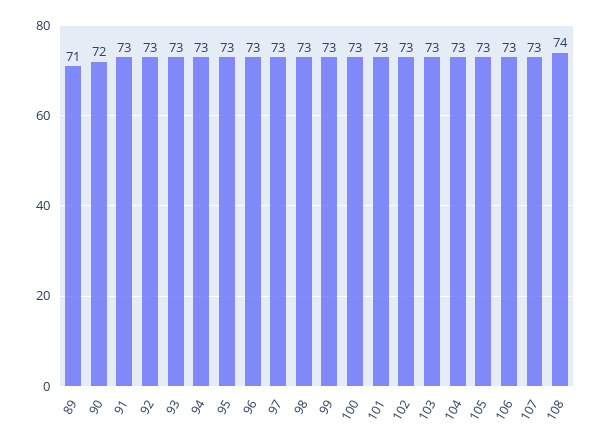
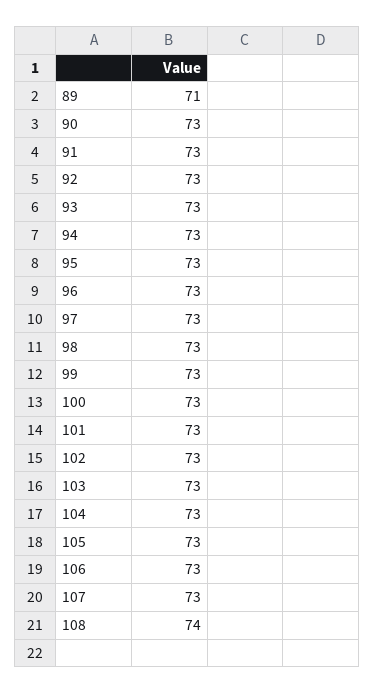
  {
    "89": 71,
-   "90": 72,
+   "90": 73,
    "91": 73,
    "92": 73,
    "93": 73,
    "94": 73,
    "95": 73,
    "96": 73,
    "97": 73,
    "98": 73,
    "99": 73,
    "100": 73,
    "101": 73,
    "102": 73,
    "103": 73,
    "104": 73,
    "105": 73,
    "106": 73,
    "107": 73,
    "108": 74
  }

